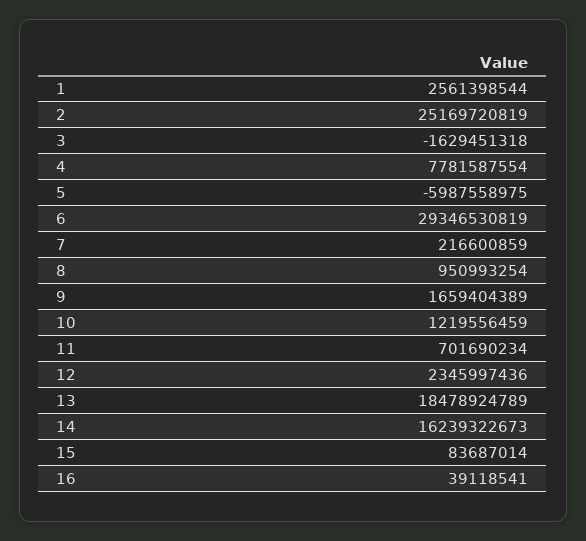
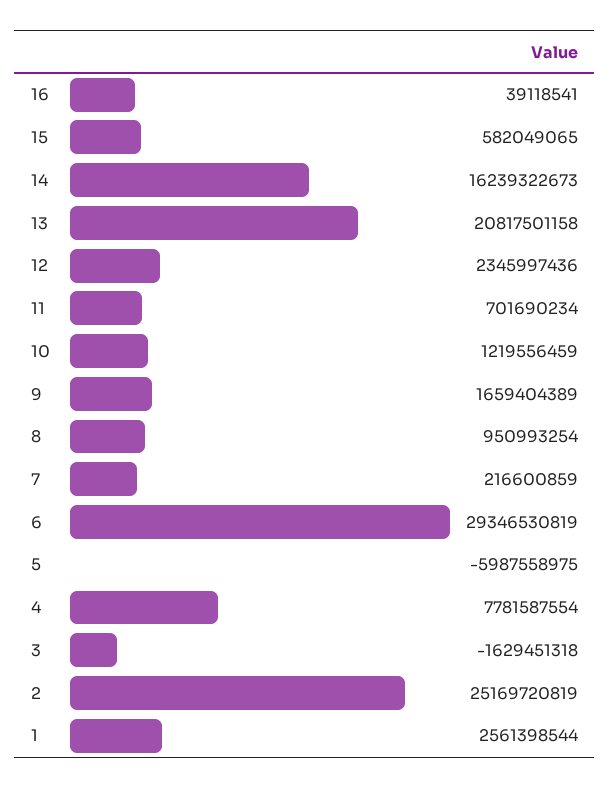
  {
    "1": 2561398544,
    "2": 25169720819,
    "3": -1629451318,
    "4": 7781587554,
    "5": -5987558975,
    "6": 29346530819,
    "7": 216600859,
    "8": 950993254,
    "9": 1659404389,
    "10": 1219556459,
    "11": 701690234,
    "12": 2345997436,
-   "13": 18478924789,
+   "13": 20817501158,
    "14": 16239322673,
-   "15": 83687014,
+   "15": 582049065,
    "16": 39118541
  }

